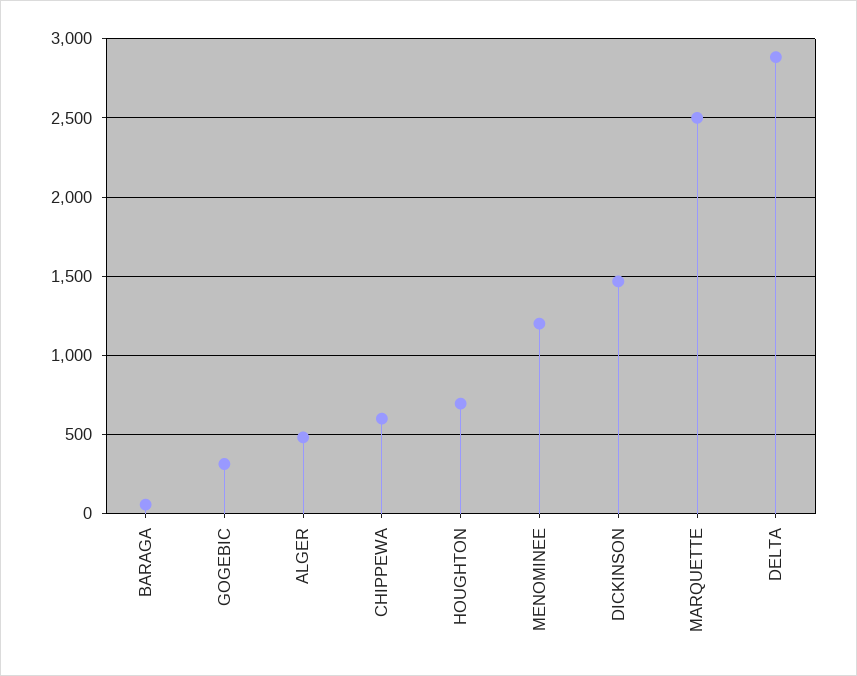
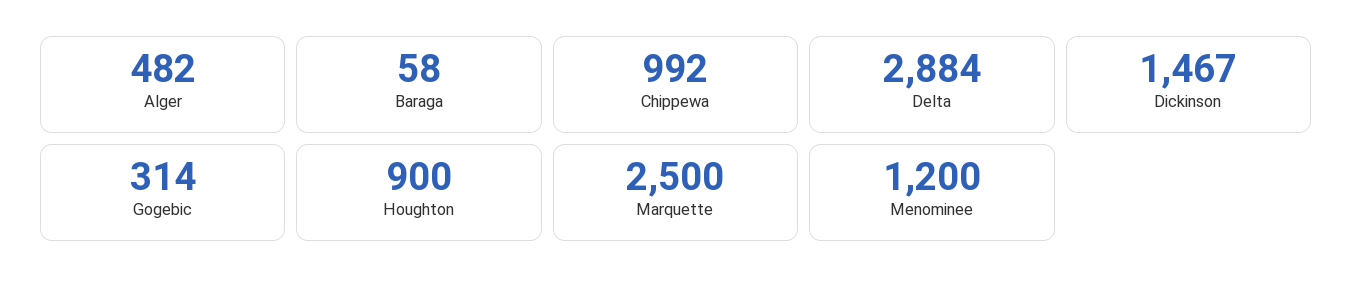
  {
    "BARAGA": 58,
    "GOGEBIC": 314,
    "ALGER": 482,
-   "CHIPPEWA": 600,
+   "CHIPPEWA": 992,
-   "HOUGHTON": 700,
+   "HOUGHTON": 900,
    "MENOMINEE": 1200,
    "DICKINSON": 1467,
    "MARQUETTE": 2500,
    "DELTA": 2884
  }

